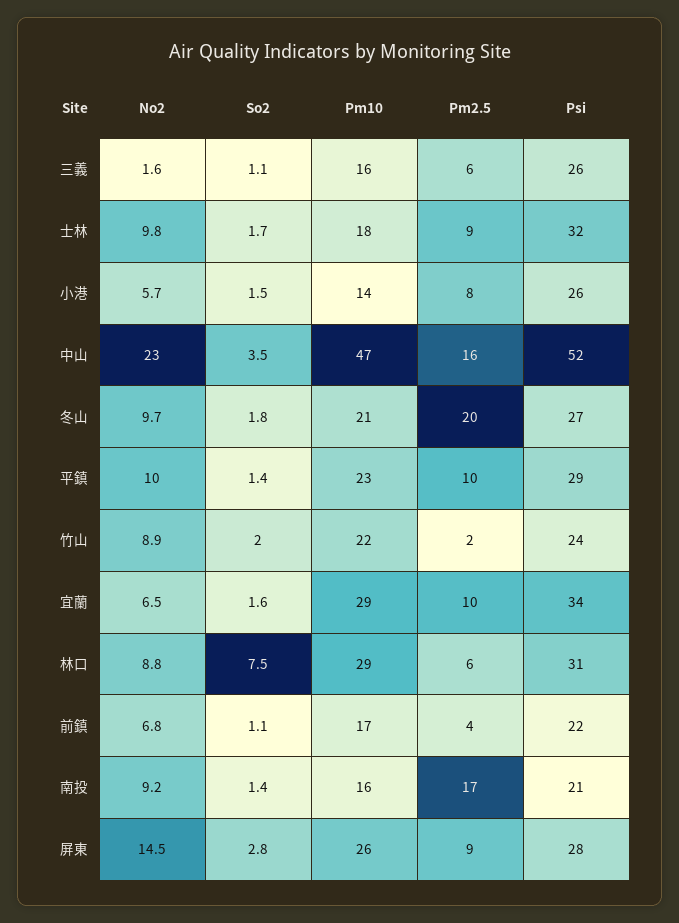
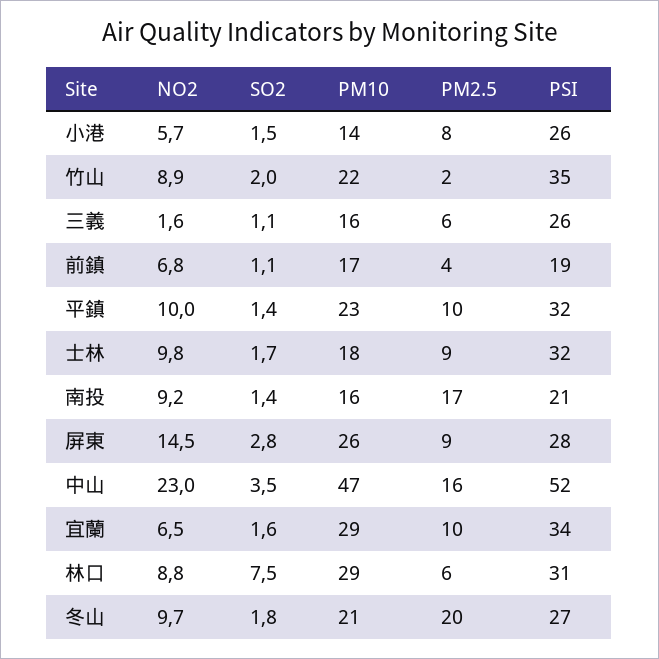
  {
    "No2": {
      "三義": 1.6,
      "士林": 9.8,
      "小港": 5.7,
      "中山": 23,
      "冬山": 9.7,
      "平鎮": 10,
      "竹山": 8.9,
      "宜蘭": 6.5,
      "林口": 8.8,
      "前鎮": 6.8,
      "南投": 9.2,
      "屏東": 14.5
    },
    "So2": {
      "三義": 1.1,
      "士林": 1.7,
      "小港": 1.5,
      "中山": 3.5,
      "冬山": 1.8,
      "平鎮": 1.4,
      "竹山": 2,
      "宜蘭": 1.6,
      "林口": 7.5,
      "前鎮": 1.1,
      "南投": 1.4,
      "屏東": 2.8
    },
    "Pm10": {
      "三義": 16,
      "士林": 18,
      "小港": 14,
      "中山": 47,
      "冬山": 21,
      "平鎮": 23,
      "竹山": 22,
      "宜蘭": 29,
      "林口": 29,
      "前鎮": 17,
      "南投": 16,
      "屏東": 26
    },
    "Pm2.5": {
      "三義": 6,
      "士林": 9,
      "小港": 8,
      "中山": 16,
      "冬山": 20,
      "平鎮": 10,
      "竹山": 2,
      "宜蘭": 10,
      "林口": 6,
      "前鎮": 4,
      "南投": 17,
      "屏東": 9
    },
    "Psi": {
      "三義": 26,
      "士林": 32,
      "小港": 26,
      "中山": 52,
      "冬山": 27,
-     "平鎮": 29,
+     "平鎮": 32,
-     "竹山": 24,
+     "竹山": 35,
      "宜蘭": 34,
      "林口": 31,
-     "前鎮": 22,
+     "前鎮": 19,
      "南投": 21,
      "屏東": 28
    }
  }

